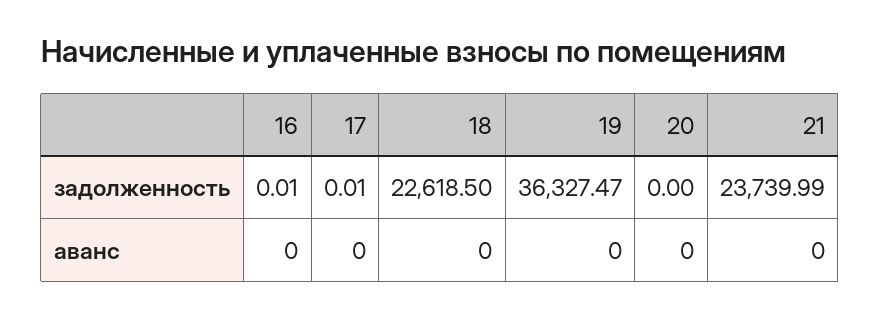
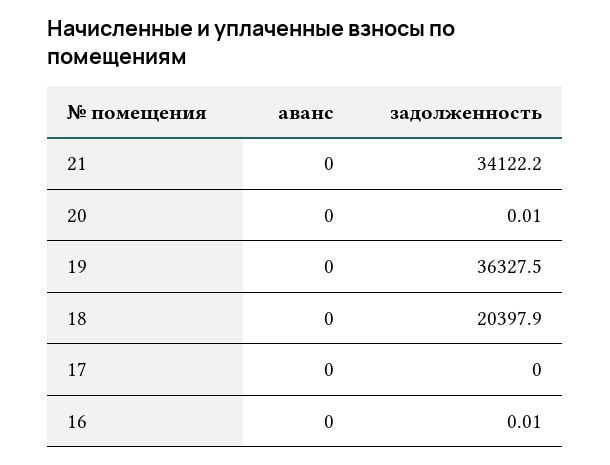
  {
    "16": {
      "задолженность": 0.01,
      "аванс": 0
    },
    "17": {
-     "задолженность": 0.01,
+     "задолженность": 0,
      "аванс": 0
    },
    "18": {
-     "задолженность": 22618.5,
+     "задолженность": 20397.9,
      "аванс": 0
    },
    "19": {
-     "задолженность": 36327.47,
+     "задолженность": 36327.5,
      "аванс": 0
    },
    "20": {
-     "задолженность": 0,
+     "задолженность": 0.01,
      "аванс": 0
    },
    "21": {
-     "задолженность": 23739.99,
+     "задолженность": 34122.2,
      "аванс": 0
    }
  }

